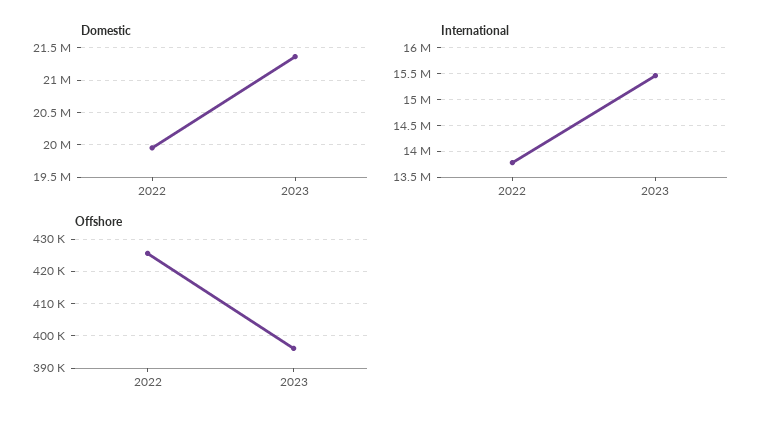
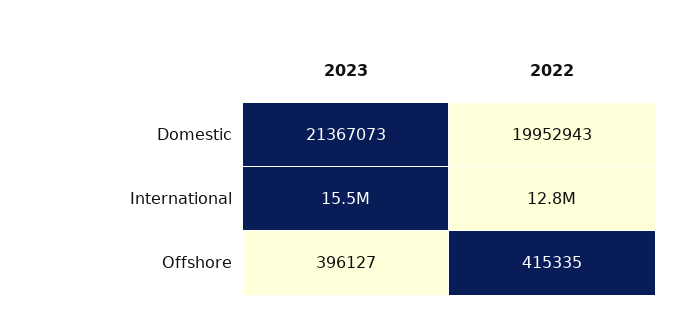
  {
    "Domestic": {
      "2022": 19952943,
      "2023": 21367073
    },
    "International": {
-     "2022": 13750000,
+     "2022": 12800000,
      "2023": 15500000
    },
    "Offshore": {
-     "2022": 426000,
+     "2022": 415335,
      "2023": 396127
    }
  }

